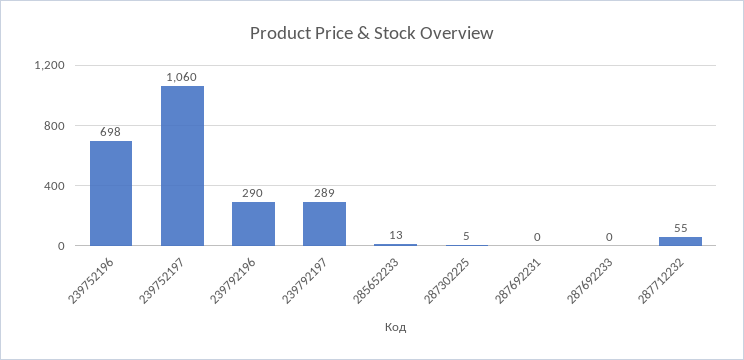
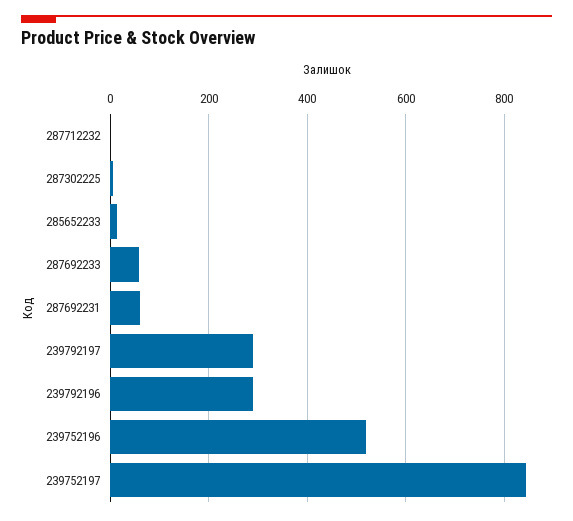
  {
-   "239752196": 698,
+   "239752196": 520,
-   "239752197": 1060,
+   "239752197": 840,
    "239792196": 290,
    "239792197": 289,
    "285652233": 13,
    "287302225": 5,
-   "287692231": 0,
+   "287692231": 60,
-   "287692233": 0,
+   "287692233": 60,
-   "287712232": 55
+   "287712232": 0
  }

